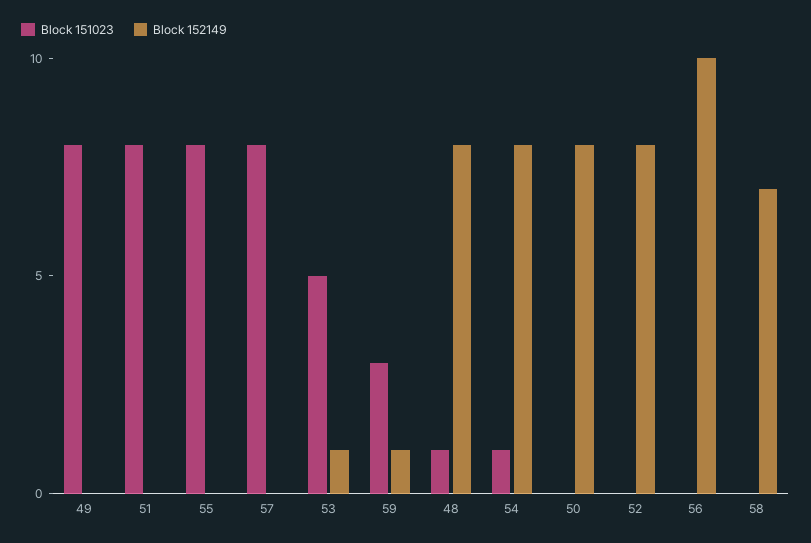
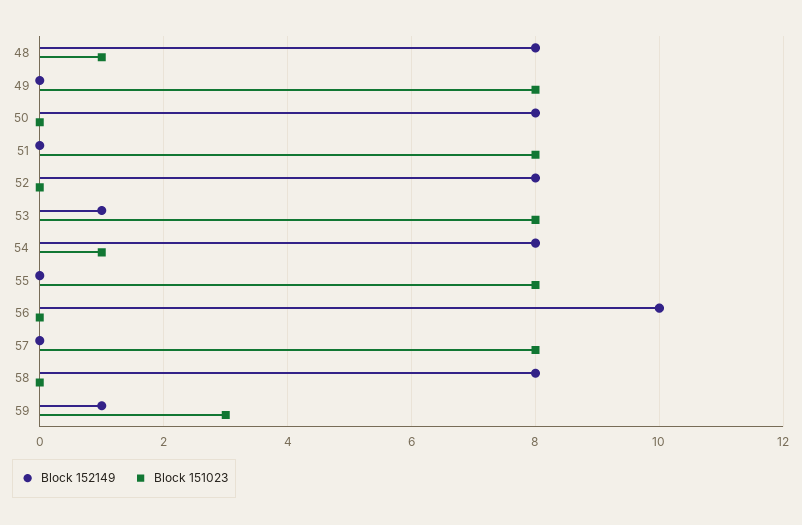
  {
    "Block 151023": {
      "49": 8,
      "51": 8,
      "55": 8,
      "57": 8,
-     "53": 5,
+     "53": 8,
      "59": 3,
      "48": 1,
      "54": 1,
      "50": 0,
      "52": 0,
      "56": 0,
      "58": 0
    },
    "Block 152149": {
      "49": 0,
      "51": 0,
      "55": 0,
      "57": 0,
      "53": 1,
      "59": 1,
      "48": 8,
      "54": 8,
      "50": 8,
      "52": 8,
      "56": 10,
-     "58": 7
+     "58": 8
    }
  }

